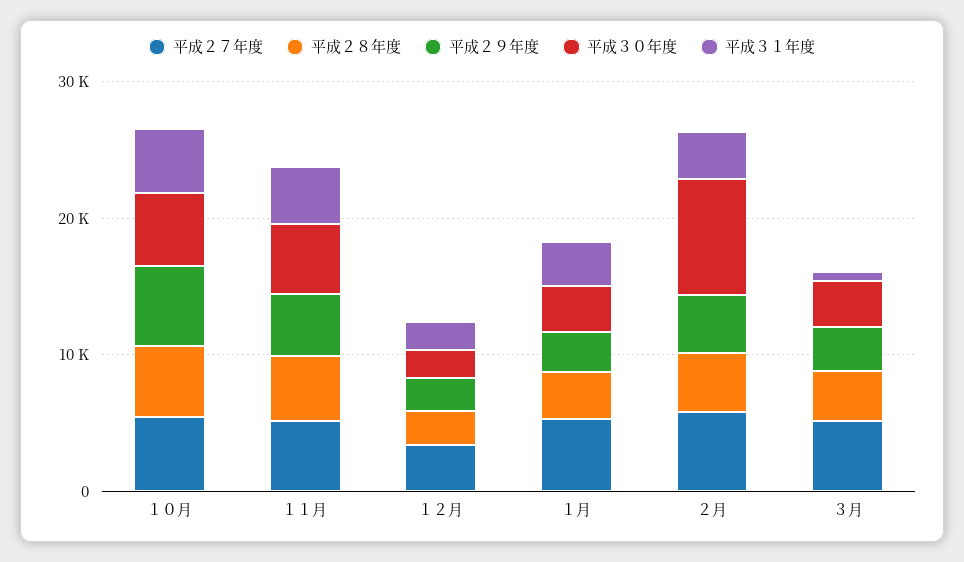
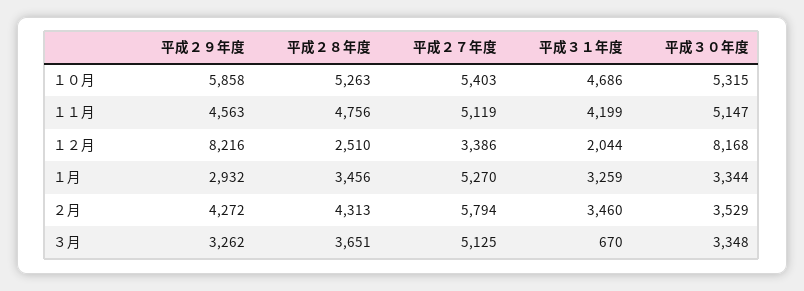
  {
    "平成２７年度": {
      "１０月": 5403,
      "１１月": 5119,
      "１２月": 3386,
      "１月": 5270,
      "２月": 5794,
      "３月": 5125
    },
    "平成２８年度": {
      "１０月": 5263,
      "１１月": 4756,
      "１２月": 2510,
      "１月": 3456,
      "２月": 4313,
      "３月": 3651
    },
    "平成２９年度": {
      "１０月": 5858,
      "１１月": 4563,
-     "１２月": 2000,
+     "１２月": 8216,
      "１月": 2932,
      "２月": 4272,
      "３月": 3262
    },
    "平成３０年度": {
      "１０月": 5315,
      "１１月": 5147,
-     "１２月": 2000,
+     "１２月": 8168,
      "１月": 3344,
-     "２月": 8000,
+     "２月": 3529,
      "３月": 3348
    },
    "平成３１年度": {
      "１０月": 4686,
      "１１月": 4199,
      "１２月": 2044,
      "１月": 3259,
      "２月": 3460,
      "３月": 670
    }
  }

